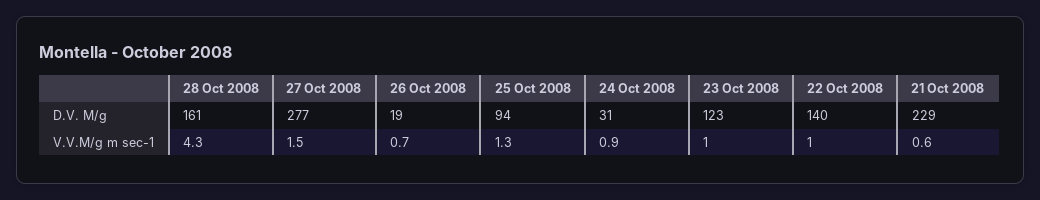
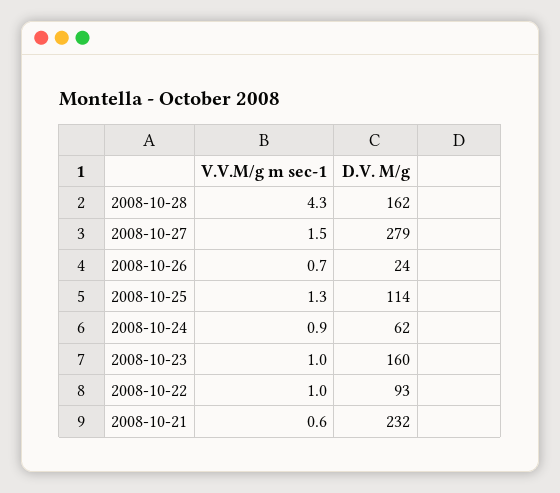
  {
    "28 Oct 2008": {
-     "D.V. M/g": 161,
+     "D.V. M/g": 162,
      "V.V.M/g m sec-1": 4.3
    },
    "27 Oct 2008": {
-     "D.V. M/g": 277,
+     "D.V. M/g": 279,
      "V.V.M/g m sec-1": 1.5
    },
    "26 Oct 2008": {
-     "D.V. M/g": 19,
+     "D.V. M/g": 24,
      "V.V.M/g m sec-1": 0.7
    },
    "25 Oct 2008": {
-     "D.V. M/g": 94,
+     "D.V. M/g": 114,
      "V.V.M/g m sec-1": 1.3
    },
    "24 Oct 2008": {
-     "D.V. M/g": 31,
+     "D.V. M/g": 62,
      "V.V.M/g m sec-1": 0.9
    },
    "23 Oct 2008": {
-     "D.V. M/g": 123,
+     "D.V. M/g": 160,
      "V.V.M/g m sec-1": 1
    },
    "22 Oct 2008": {
-     "D.V. M/g": 140,
+     "D.V. M/g": 93,
      "V.V.M/g m sec-1": 1
    },
    "21 Oct 2008": {
-     "D.V. M/g": 229,
+     "D.V. M/g": 232,
      "V.V.M/g m sec-1": 0.6
    }
  }

